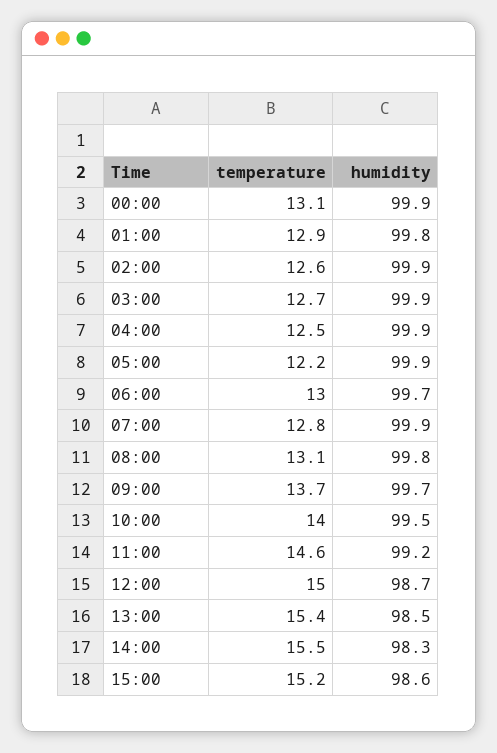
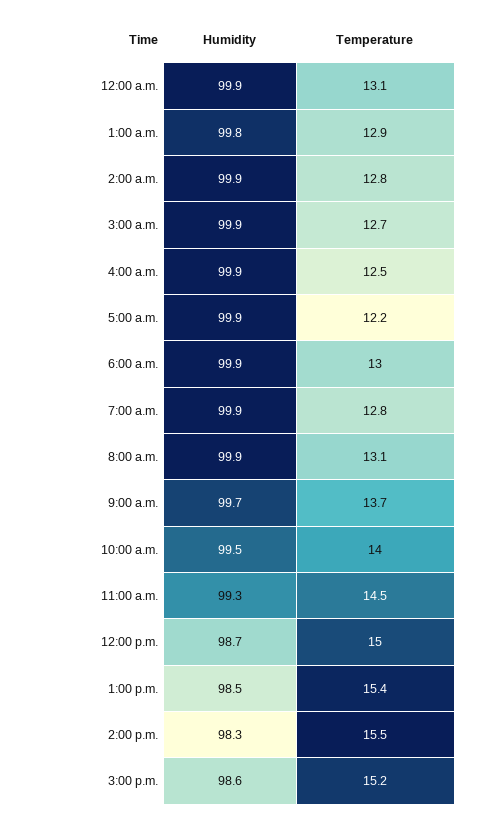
  {
    "temperature": {
      "00:00": 13.1,
      "01:00": 12.9,
-     "02:00": 12.6,
+     "02:00": 12.8,
      "03:00": 12.7,
      "04:00": 12.5,
      "05:00": 12.2,
      "06:00": 13,
      "07:00": 12.8,
      "08:00": 13.1,
      "09:00": 13.7,
      "10:00": 14,
-     "11:00": 14.6,
+     "11:00": 14.5,
      "12:00": 15,
      "13:00": 15.4,
      "14:00": 15.5,
      "15:00": 15.2
    },
    "humidity": {
      "00:00": 99.9,
      "01:00": 99.8,
      "02:00": 99.9,
      "03:00": 99.9,
      "04:00": 99.9,
      "05:00": 99.9,
-     "06:00": 99.7,
+     "06:00": 99.9,
      "07:00": 99.9,
-     "08:00": 99.8,
+     "08:00": 99.9,
      "09:00": 99.7,
      "10:00": 99.5,
-     "11:00": 99.2,
+     "11:00": 99.3,
      "12:00": 98.7,
      "13:00": 98.5,
      "14:00": 98.3,
      "15:00": 98.6
    }
  }

